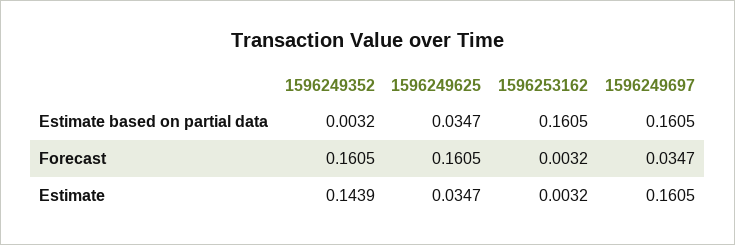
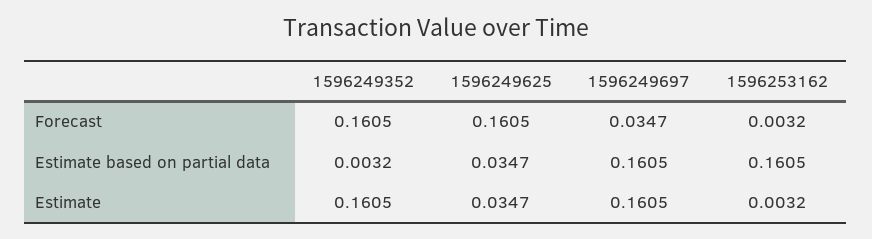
  {
    "1596249352": {
      "Estimate based on partial data": 0.0032,
      "Forecast": 0.1605,
-     "Estimate": 0.1439
+     "Estimate": 0.1605
    },
    "1596249625": {
      "Estimate based on partial data": 0.0347,
      "Forecast": 0.1605,
      "Estimate": 0.0347
    },
    "1596253162": {
      "Estimate based on partial data": 0.1605,
      "Forecast": 0.0032,
      "Estimate": 0.0032
    },
    "1596249697": {
      "Estimate based on partial data": 0.1605,
      "Forecast": 0.0347,
      "Estimate": 0.1605
    }
  }

